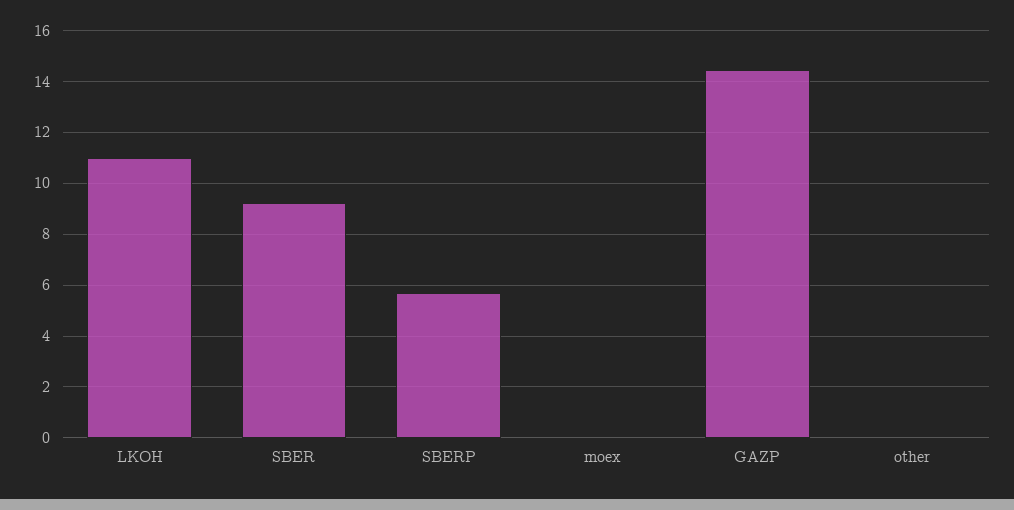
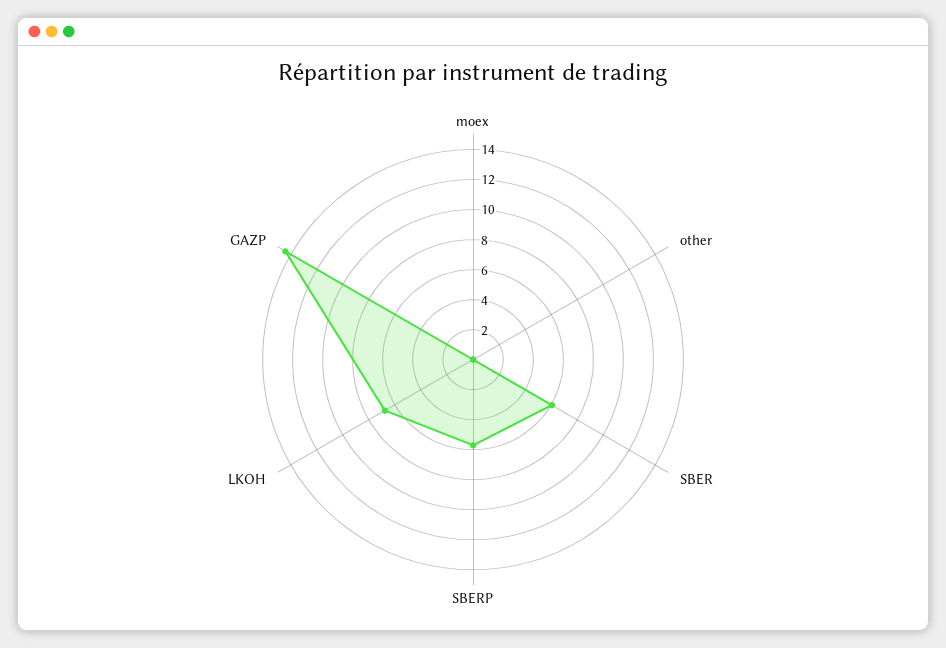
  {
-   "LKOH": 11,
+   "LKOH": 7,
-   "SBER": 9.25,
+   "SBER": 6,
    "SBERP": 5.75,
    "moex": 0,
    "GAZP": 14.5,
    "other": 0
  }

